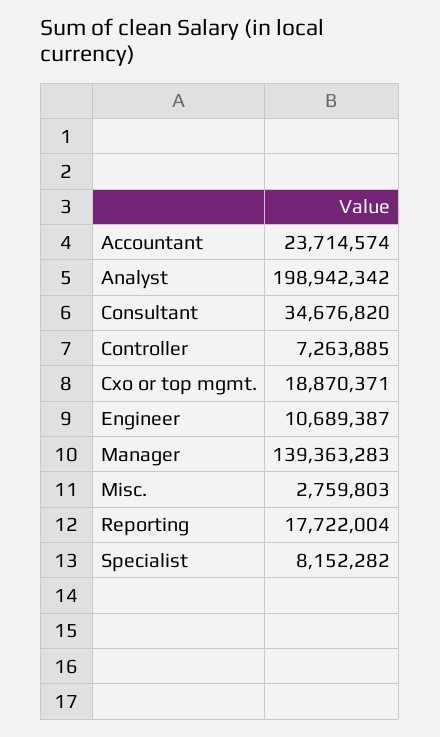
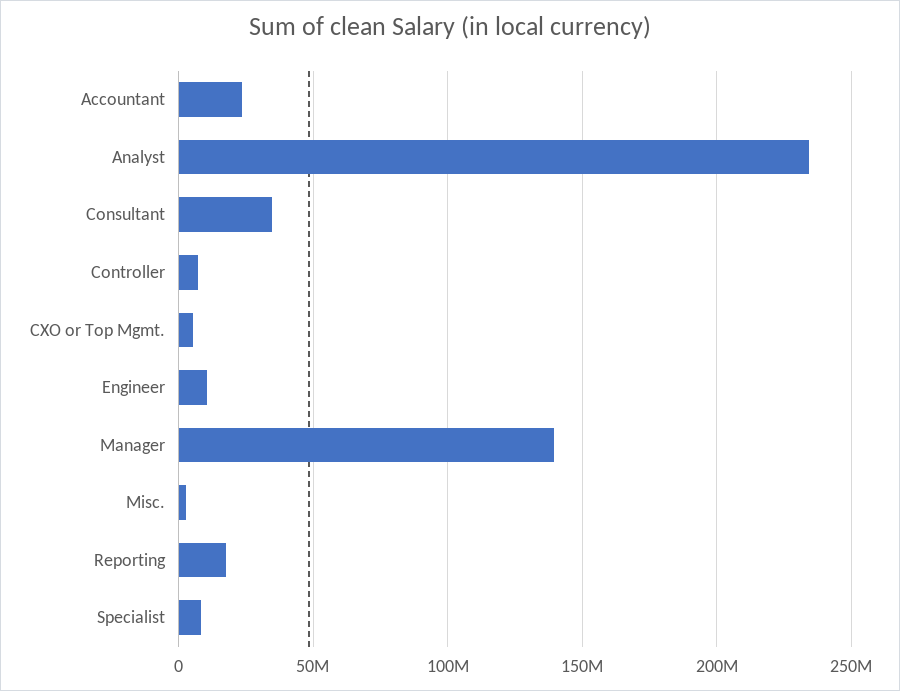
  {
    "Accountant": 23714574,
-   "Analyst": 198942342,
+   "Analyst": 235000000,
    "Consultant": 34676820,
    "Controller": 7263885,
-   "Cxo or top mgmt.": 18870371,
+   "Cxo or top mgmt.": 5000000,
    "Engineer": 10689387,
    "Manager": 139363283,
    "Misc.": 2759803,
    "Reporting": 17722004,
    "Specialist": 8152282
  }

